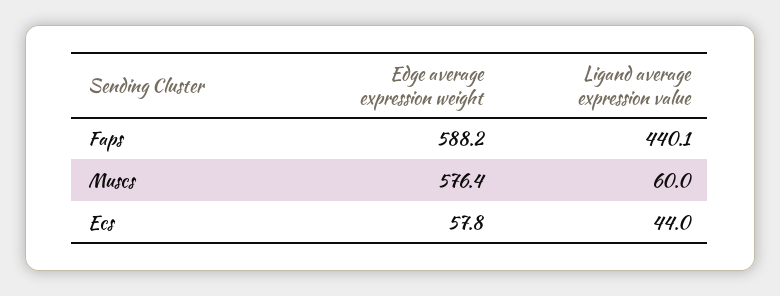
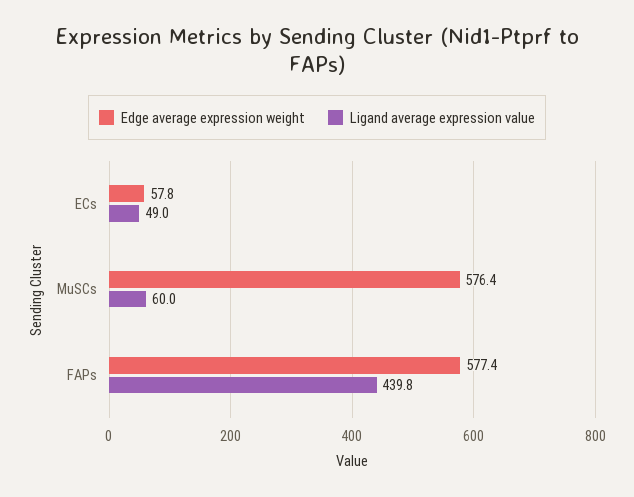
  {
    "Edge average expression weight": {
-     "Faps": 588.2,
+     "Faps": 577.4,
      "Muscs": 576.4,
      "Ecs": 57.8
    },
    "Ligand average expression value": {
-     "Faps": 440.1,
+     "Faps": 439.8,
      "Muscs": 60,
-     "Ecs": 44
+     "Ecs": 49
    }
  }

